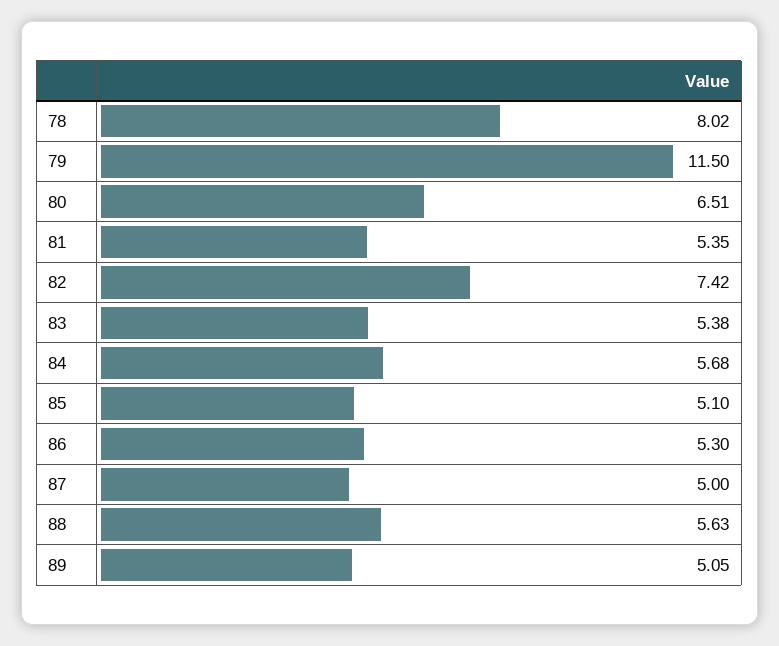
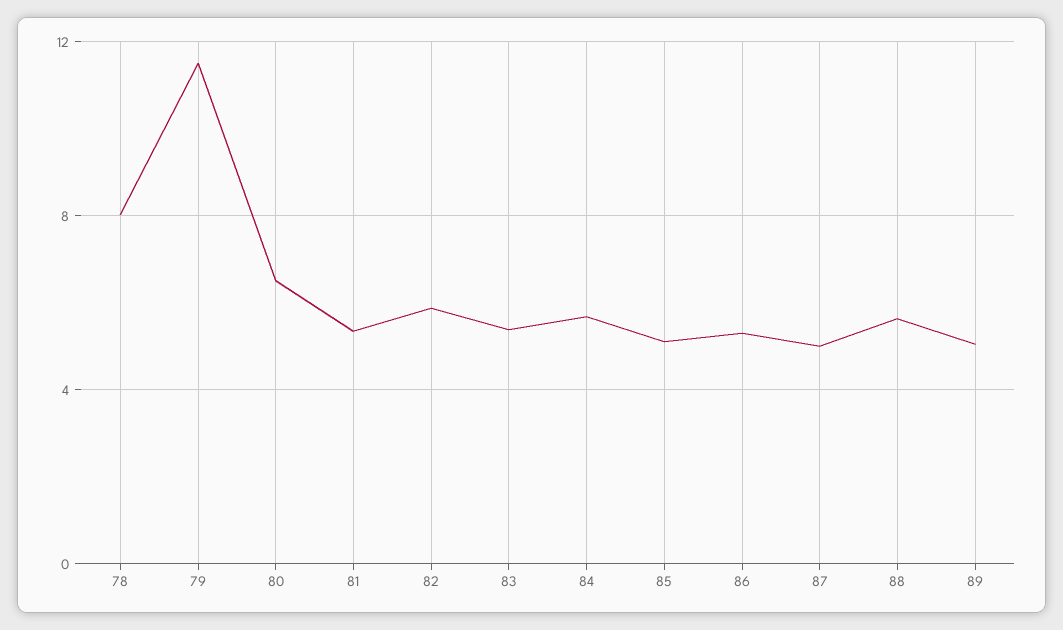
  {
    "78": 8.02,
    "79": 11.5,
    "80": 6.51,
    "81": 5.35,
-   "82": 7.42,
+   "82": 6,
    "83": 5.38,
    "84": 5.68,
    "85": 5.1,
    "86": 5.3,
    "87": 5,
    "88": 5.63,
    "89": 5.05
  }

